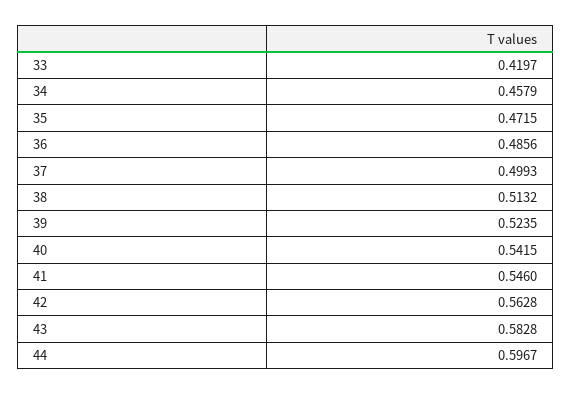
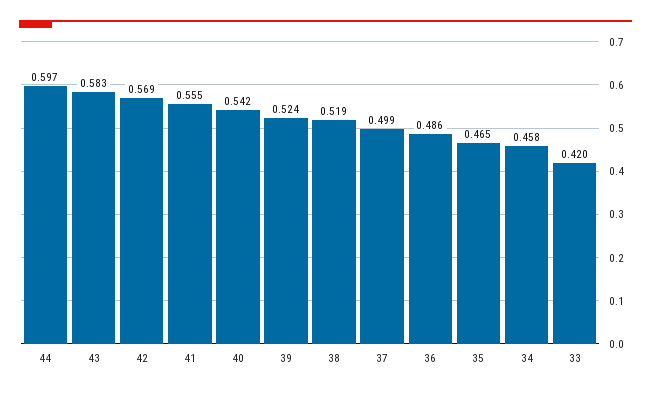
  {
    "33": 0.4197,
    "34": 0.4579,
-   "35": 0.4715,
+   "35": 0.465,
    "36": 0.4856,
    "37": 0.4993,
-   "38": 0.5132,
+   "38": 0.519,
    "39": 0.5235,
    "40": 0.5415,
-   "41": 0.546,
+   "41": 0.555,
-   "42": 0.5628,
+   "42": 0.569,
    "43": 0.5828,
    "44": 0.5967
  }

